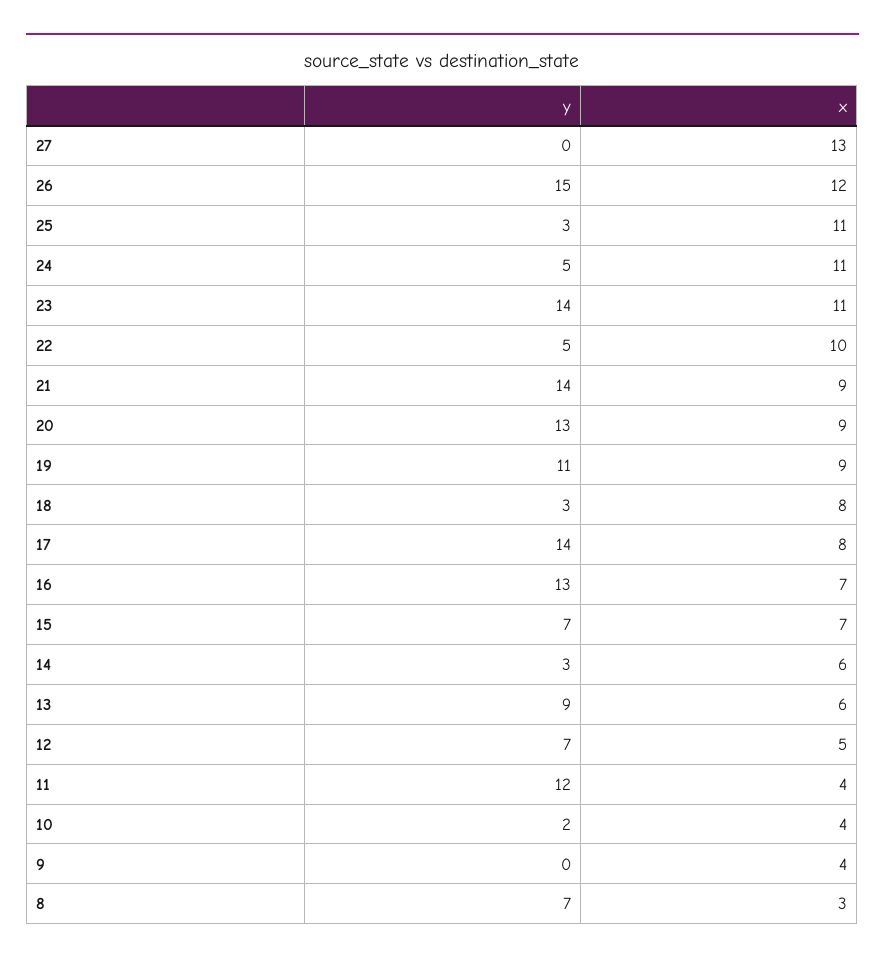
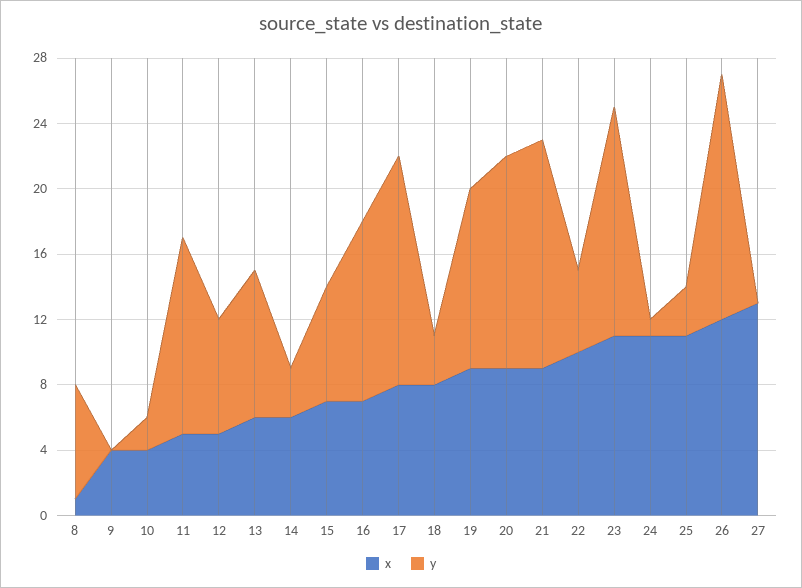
  {
    "y": {
      "27": 0,
      "26": 15,
      "25": 3,
-     "24": 5,
+     "24": 1,
      "23": 14,
      "22": 5,
      "21": 14,
      "20": 13,
      "19": 11,
      "18": 3,
      "17": 14,
-     "16": 13,
+     "16": 11,
      "15": 7,
      "14": 3,
      "13": 9,
      "12": 7,
      "11": 12,
      "10": 2,
      "9": 0,
      "8": 7
    },
    "x": {
      "27": 13,
      "26": 12,
      "25": 11,
      "24": 11,
      "23": 11,
      "22": 10,
      "21": 9,
      "20": 9,
      "19": 9,
      "18": 8,
      "17": 8,
      "16": 7,
      "15": 7,
      "14": 6,
      "13": 6,
      "12": 5,
-     "11": 4,
+     "11": 5,
      "10": 4,
      "9": 4,
-     "8": 3
+     "8": 1
    }
  }

